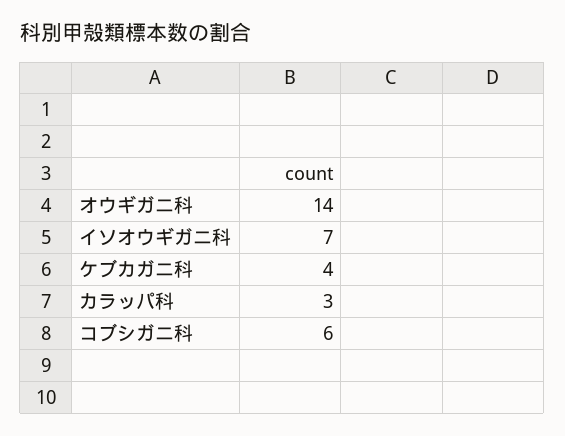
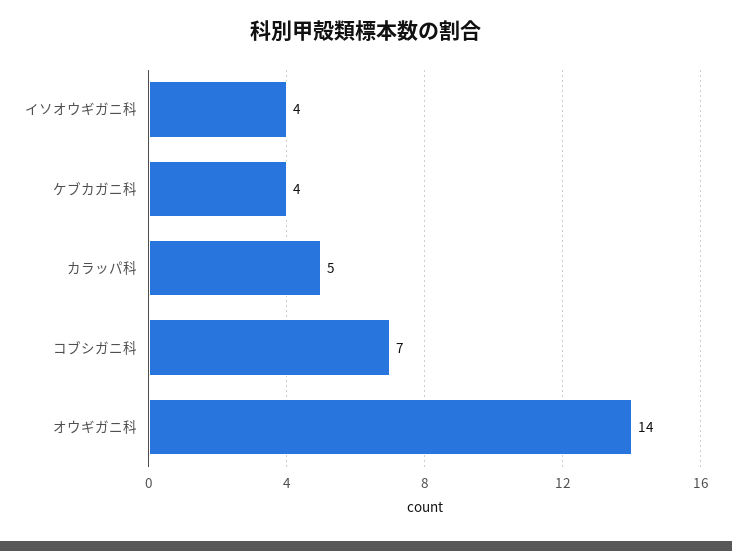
  {
    "オウギガニ科": 14,
-   "イソオウギガニ科": 7,
+   "イソオウギガニ科": 4,
    "ケブカガニ科": 4,
-   "カラッパ科": 3,
+   "カラッパ科": 5,
-   "コブシガニ科": 6
+   "コブシガニ科": 7
  }

